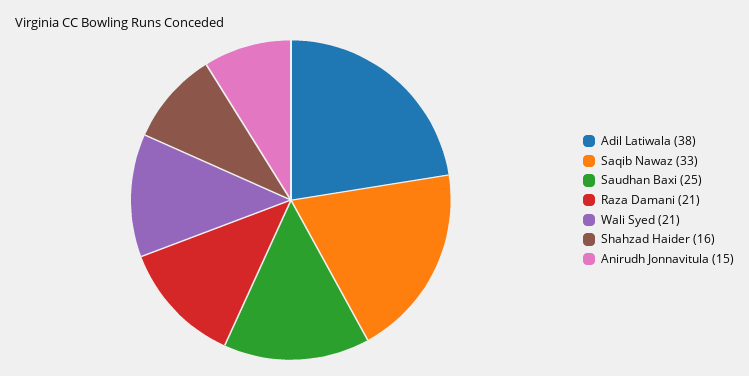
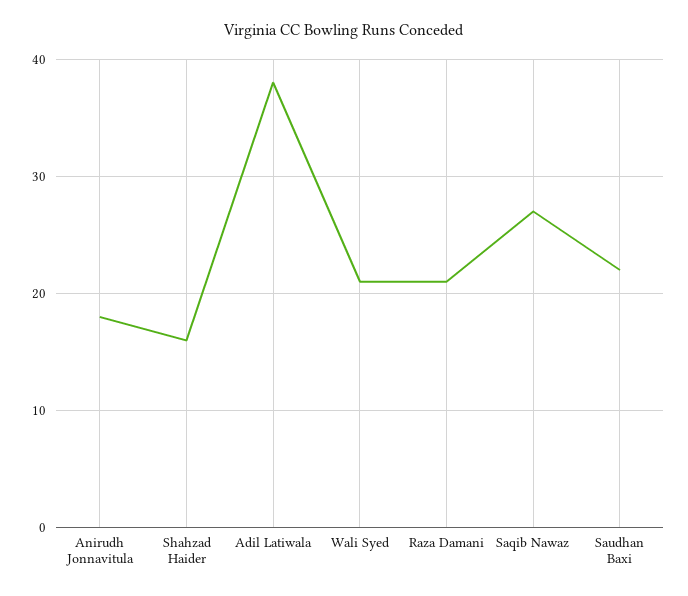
  {
    "Adil Latiwala": 38,
-   "Saqib Nawaz": 33,
+   "Saqib Nawaz": 27,
-   "Saudhan Baxi": 25,
+   "Saudhan Baxi": 22,
    "Raza Damani": 21,
    "Wali Syed": 21,
    "Shahzad Haider": 16,
-   "Anirudh Jonnavitula": 15
+   "Anirudh Jonnavitula": 18
  }

